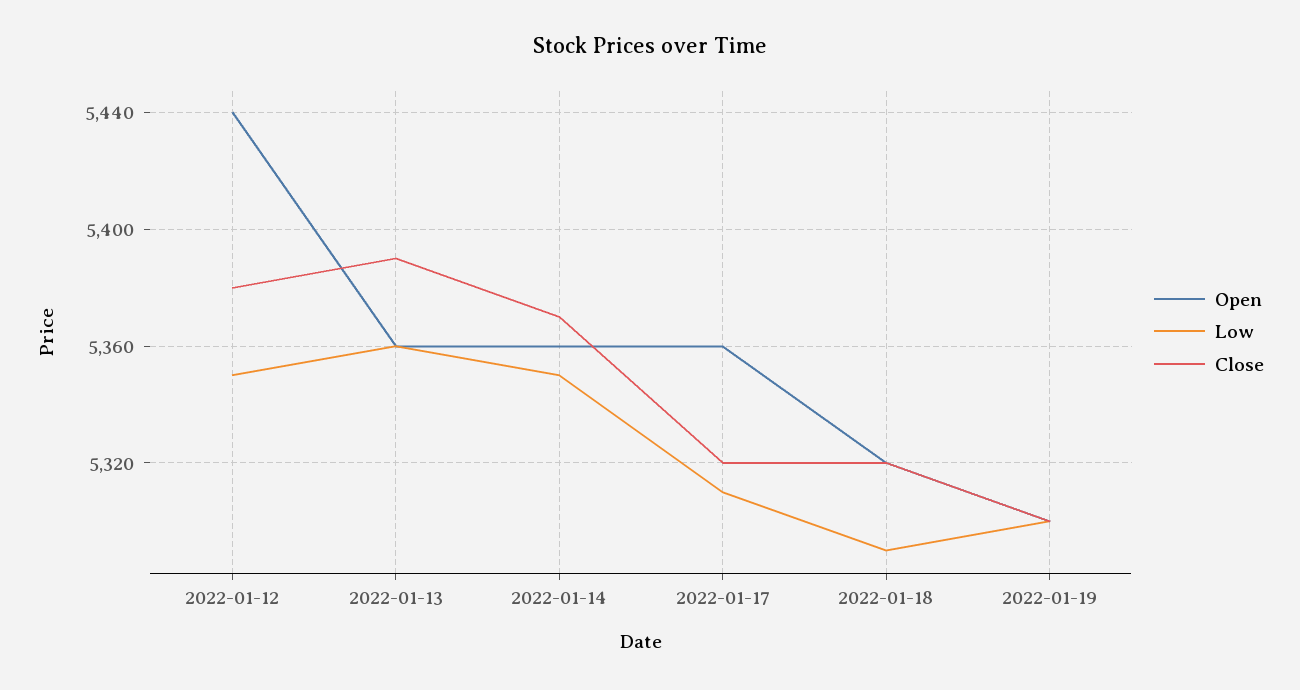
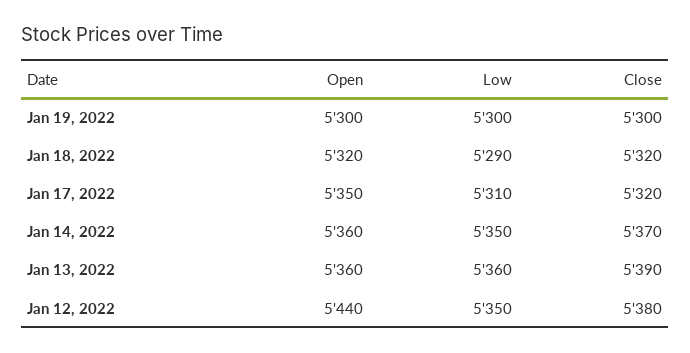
  {
    "Open": {
      "2022-01-12": 5440,
      "2022-01-13": 5360,
      "2022-01-14": 5360,
-     "2022-01-17": 5360,
+     "2022-01-17": 5350,
      "2022-01-18": 5320,
      "2022-01-19": 5300
    },
    "Low": {
      "2022-01-12": 5350,
      "2022-01-13": 5360,
      "2022-01-14": 5350,
      "2022-01-17": 5310,
      "2022-01-18": 5290,
      "2022-01-19": 5300
    },
    "Close": {
      "2022-01-12": 5380,
      "2022-01-13": 5390,
      "2022-01-14": 5370,
      "2022-01-17": 5320,
      "2022-01-18": 5320,
      "2022-01-19": 5300
    }
  }

